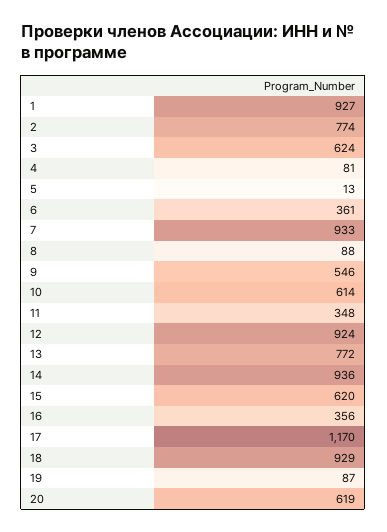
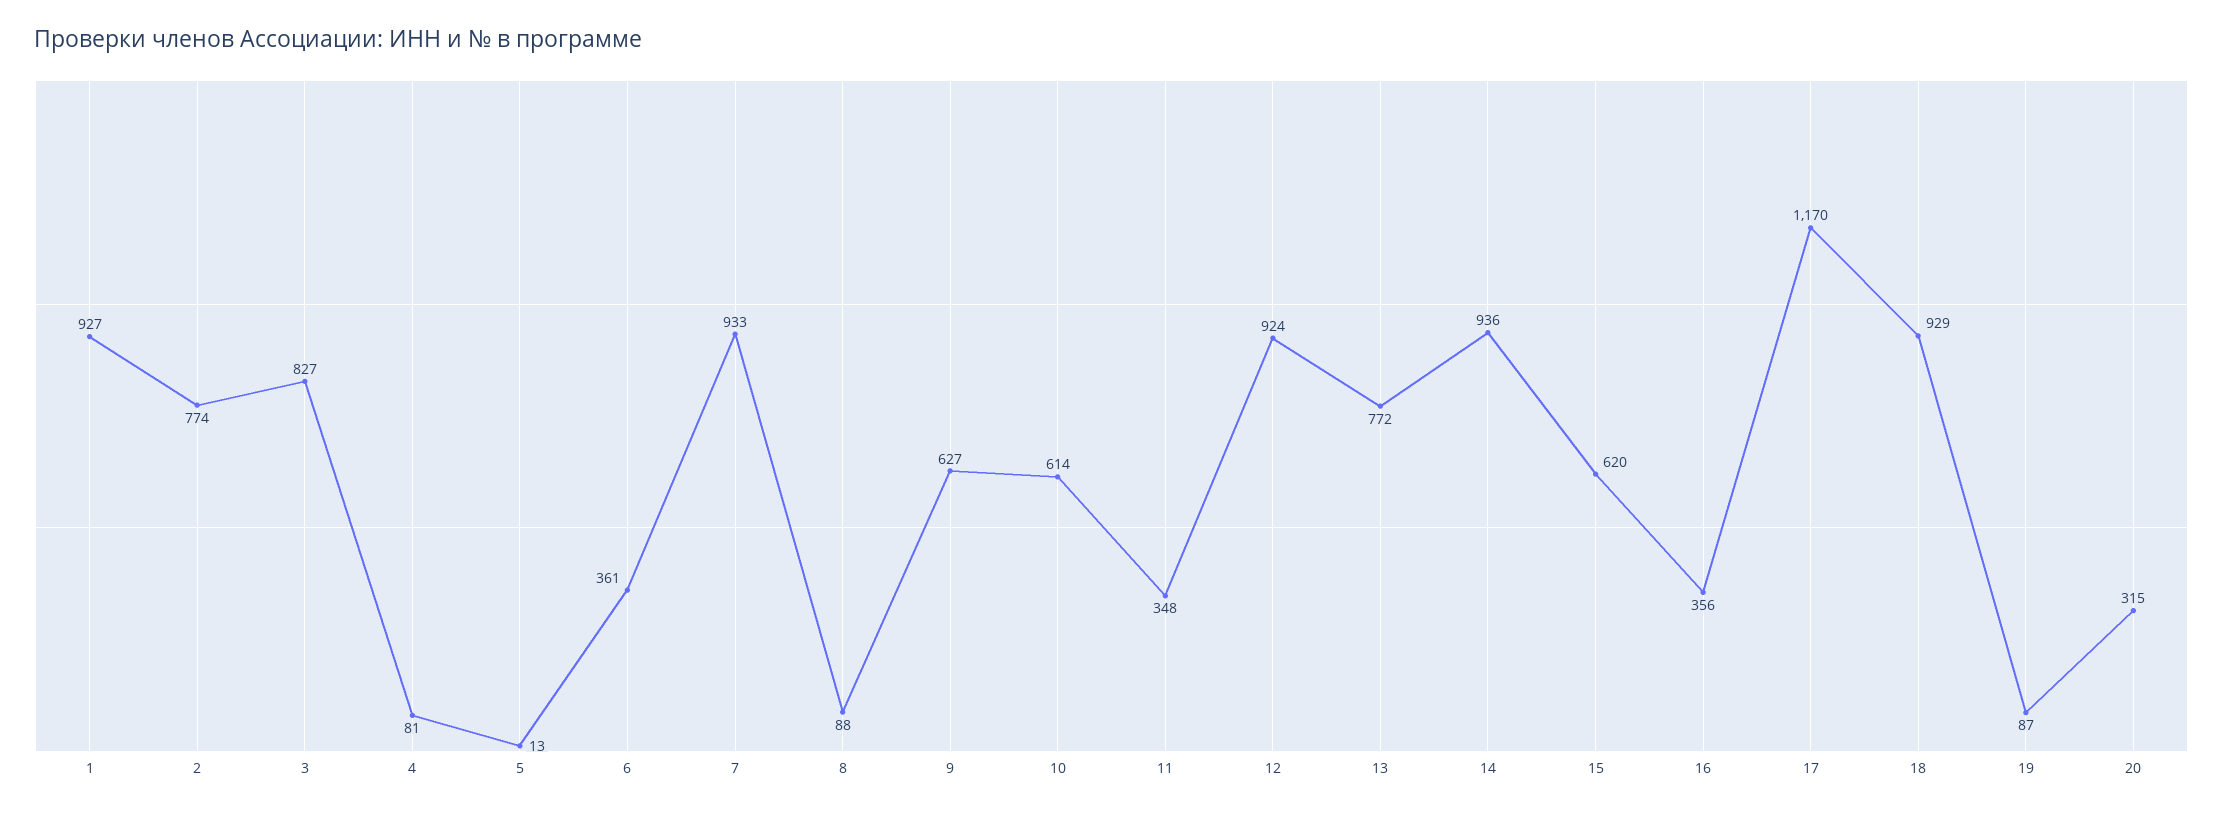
  {
    "1": 927,
    "2": 774,
-   "3": 624,
+   "3": 827,
    "4": 81,
    "5": 13,
    "6": 361,
    "7": 933,
    "8": 88,
-   "9": 546,
+   "9": 627,
    "10": 614,
    "11": 348,
    "12": 924,
    "13": 772,
    "14": 936,
    "15": 620,
    "16": 356,
    "17": 1170,
    "18": 929,
    "19": 87,
-   "20": 619
+   "20": 315
  }

